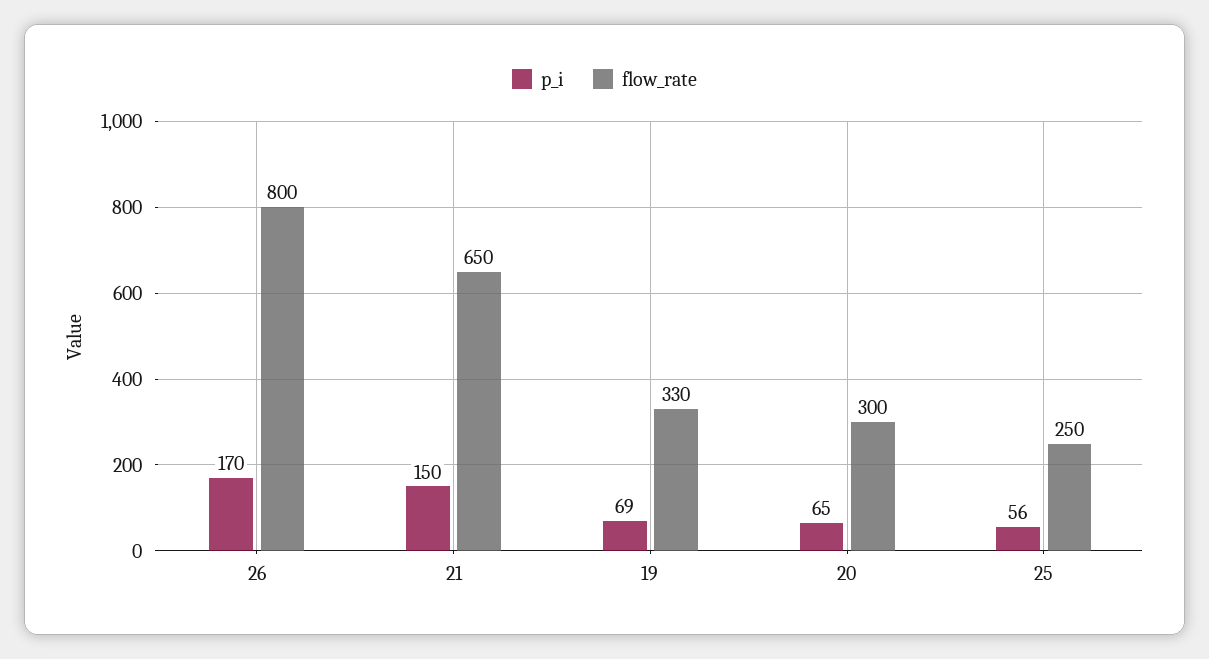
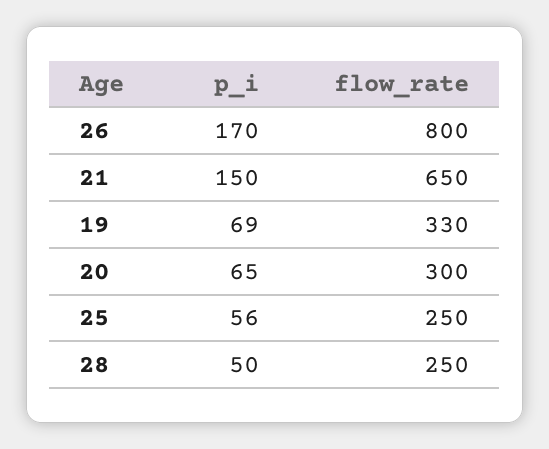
  {
    "p_i": {
      "26": 170,
      "21": 150,
      "19": 69,
      "20": 65,
-     "25": 56
+     "25": 56,
+     "28": 50
    },
    "flow_rate": {
      "26": 800,
      "21": 650,
      "19": 330,
      "20": 300,
-     "25": 250
+     "25": 250,
+     "28": 250
    }
  }

